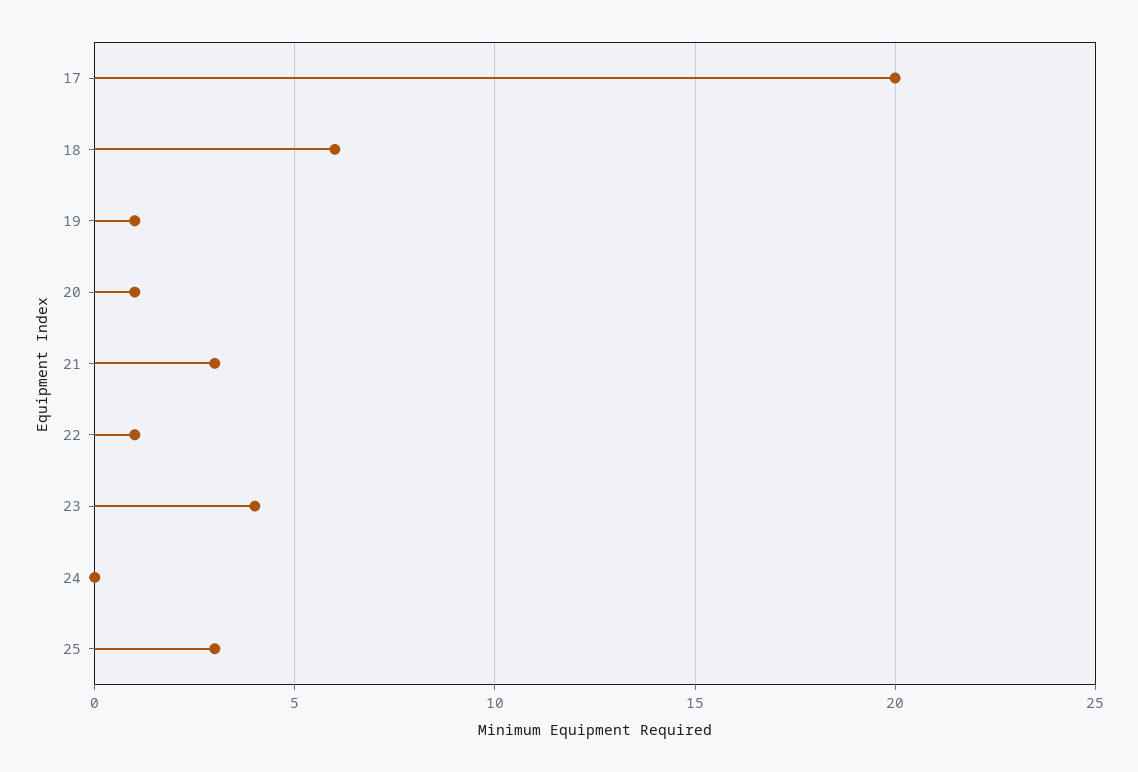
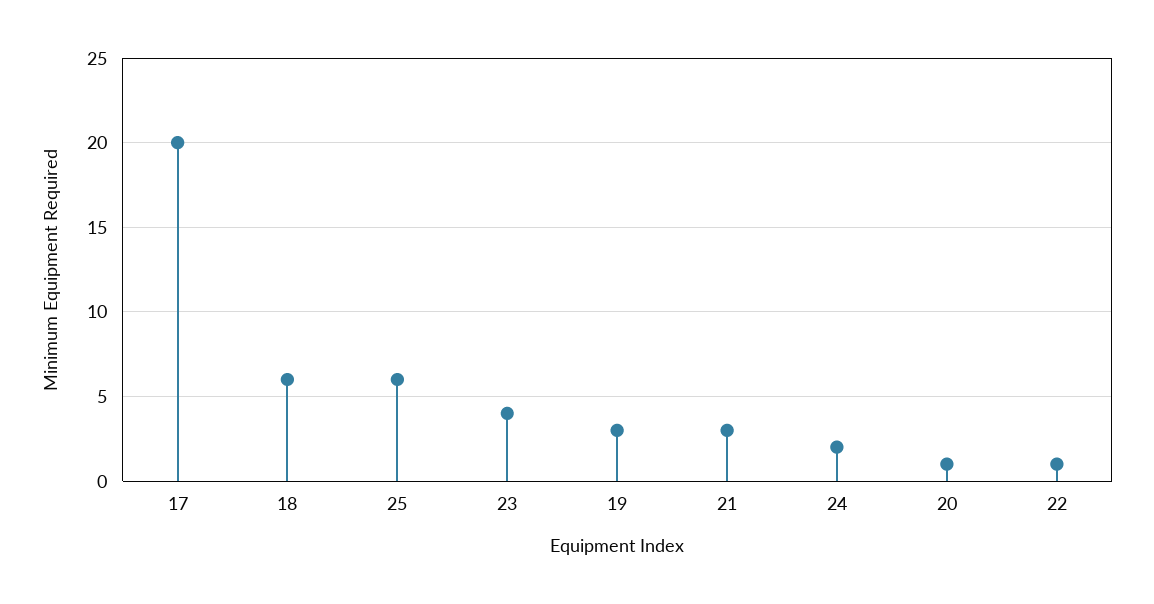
  {
    "17": 20,
    "18": 6,
-   "19": 1,
+   "19": 3,
    "20": 1,
    "21": 3,
    "22": 1,
    "23": 4,
-   "24": 0,
+   "24": 2,
-   "25": 3
+   "25": 6
  }

